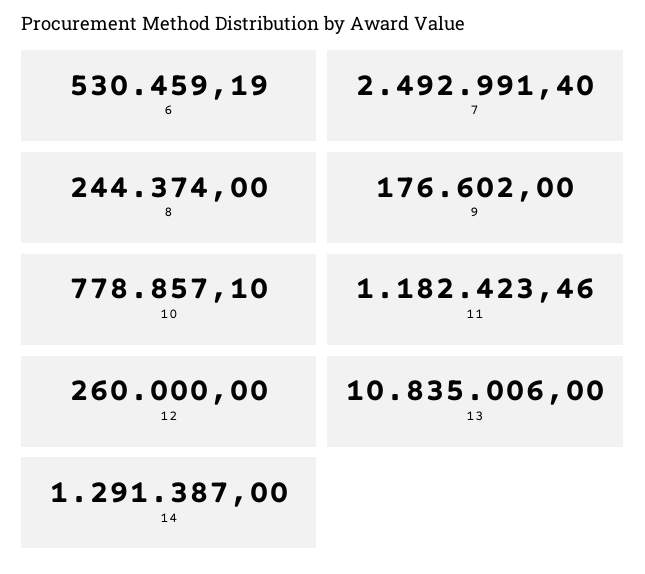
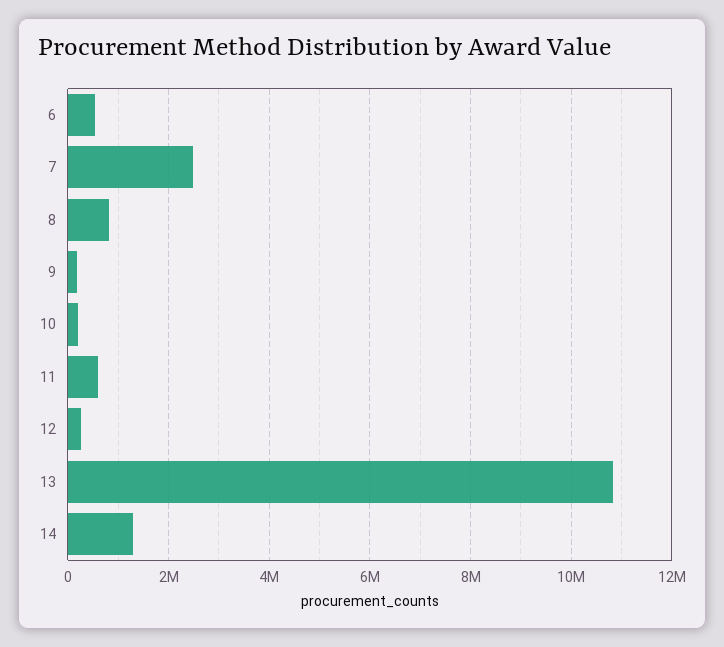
  {
    "6": 530459.19,
    "7": 2492991.4,
-   "8": 244374,
+   "8": 800000,
    "9": 176602,
-   "10": 778857.1,
+   "10": 200000,
-   "11": 1182423.46,
+   "11": 600000,
    "12": 260000,
    "13": 10835006,
    "14": 1291387
  }

